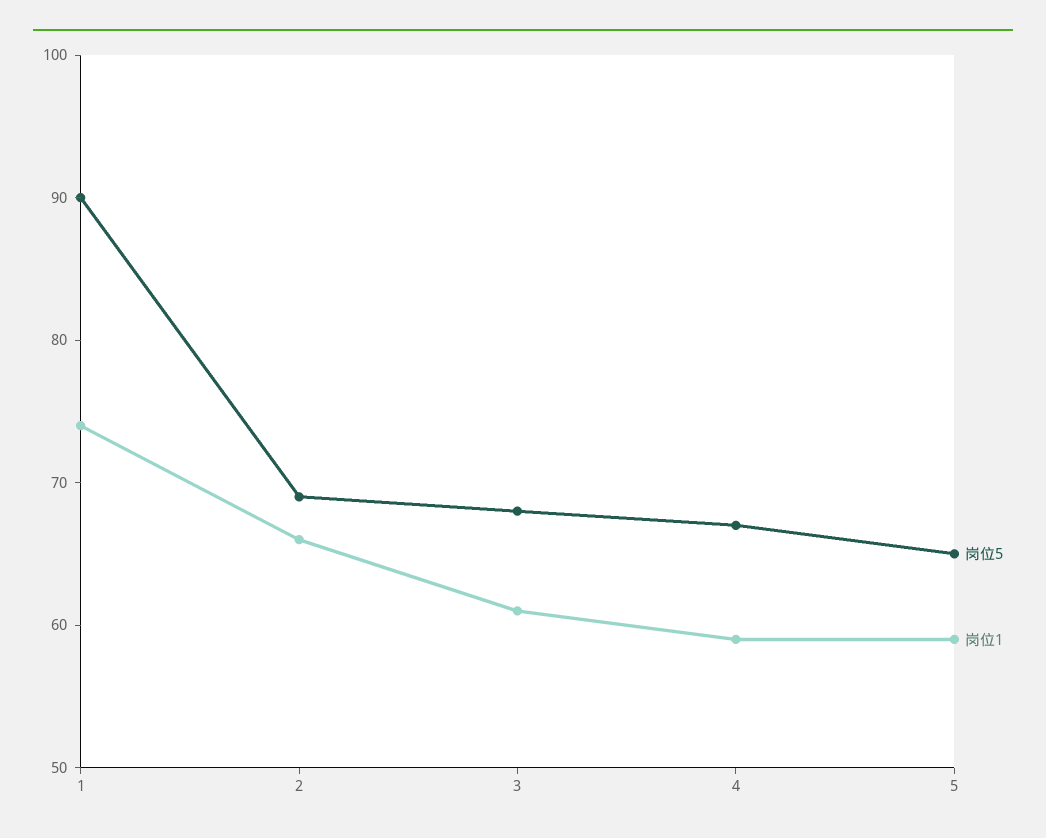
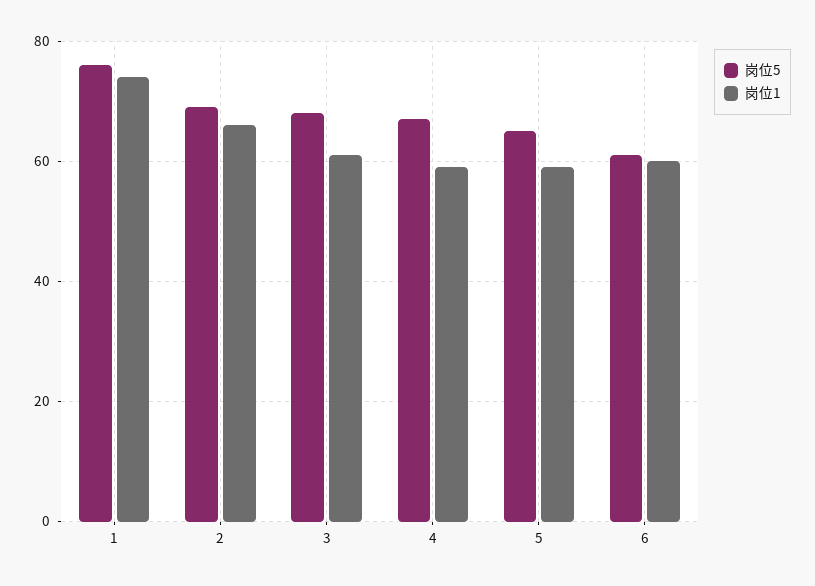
  {
    "岗位5": {
-     "1": 90,
+     "1": 75,
      "2": 69,
      "3": 68,
      "4": 67,
-     "5": 65
+     "5": 65,
+     "6": 60
    },
    "岗位1": {
      "1": 74,
      "2": 66,
      "3": 61,
      "4": 59,
-     "5": 59
+     "5": 59,
+     "6": 60
    }
  }

